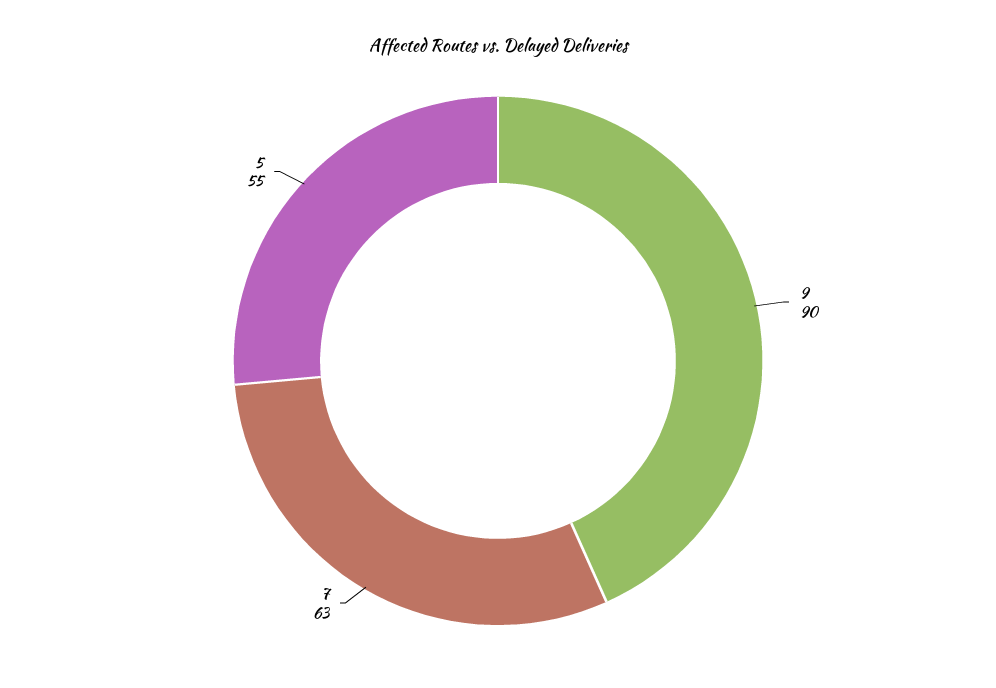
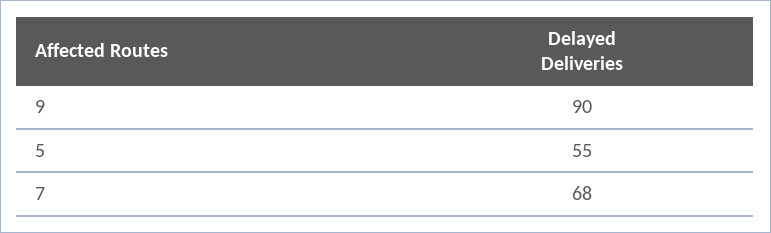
  {
    "9": 90,
-   "7": 63,
+   "7": 68,
    "5": 55
  }

